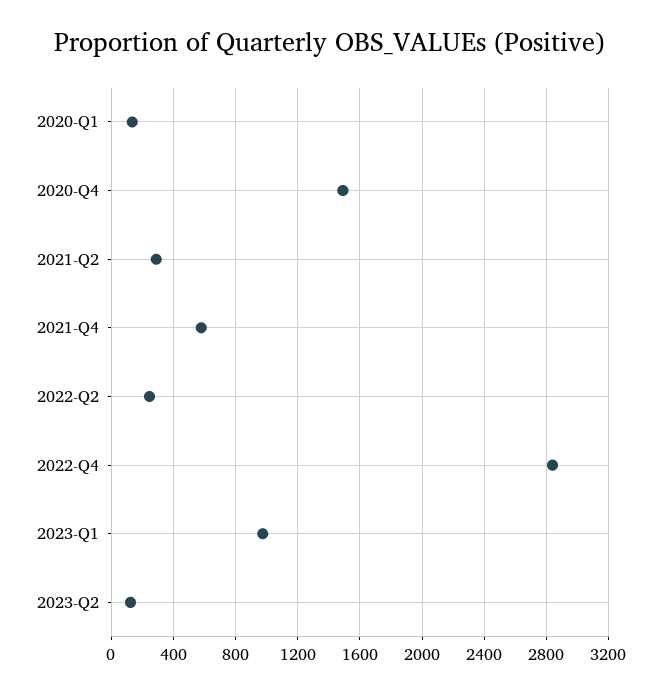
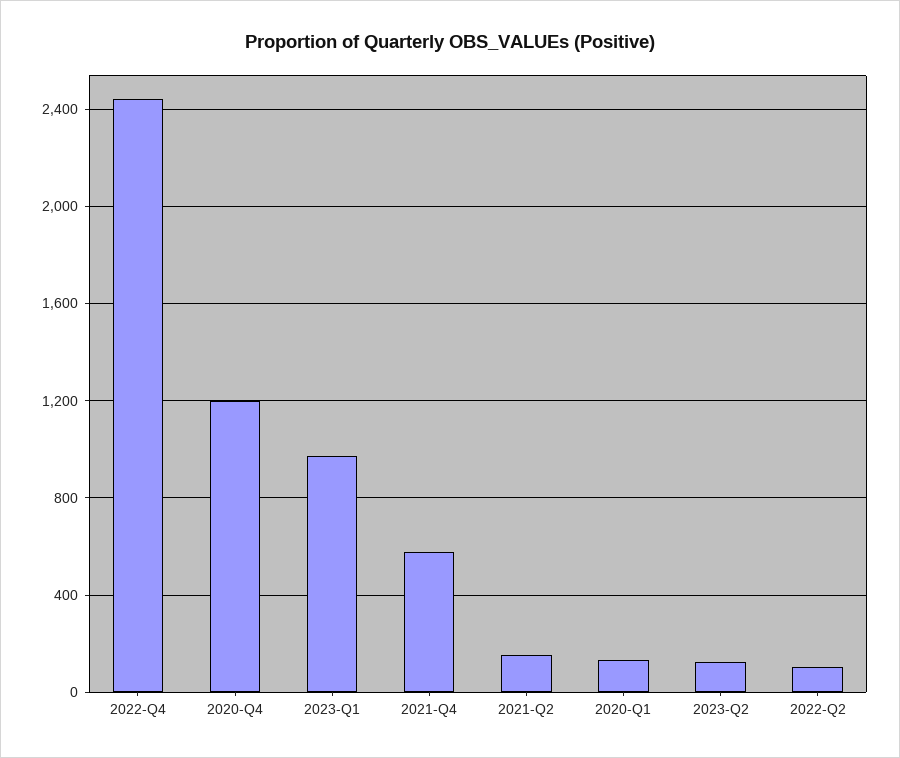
  {
    "2020-Q1": 150,
-   "2020-Q4": 1500,
+   "2020-Q4": 1200,
-   "2021-Q2": 300,
+   "2021-Q2": 150,
    "2021-Q4": 600,
-   "2022-Q2": 250,
+   "2022-Q2": 100,
-   "2022-Q4": 2850,
+   "2022-Q4": 2450,
    "2023-Q1": 950,
    "2023-Q2": 100
  }

